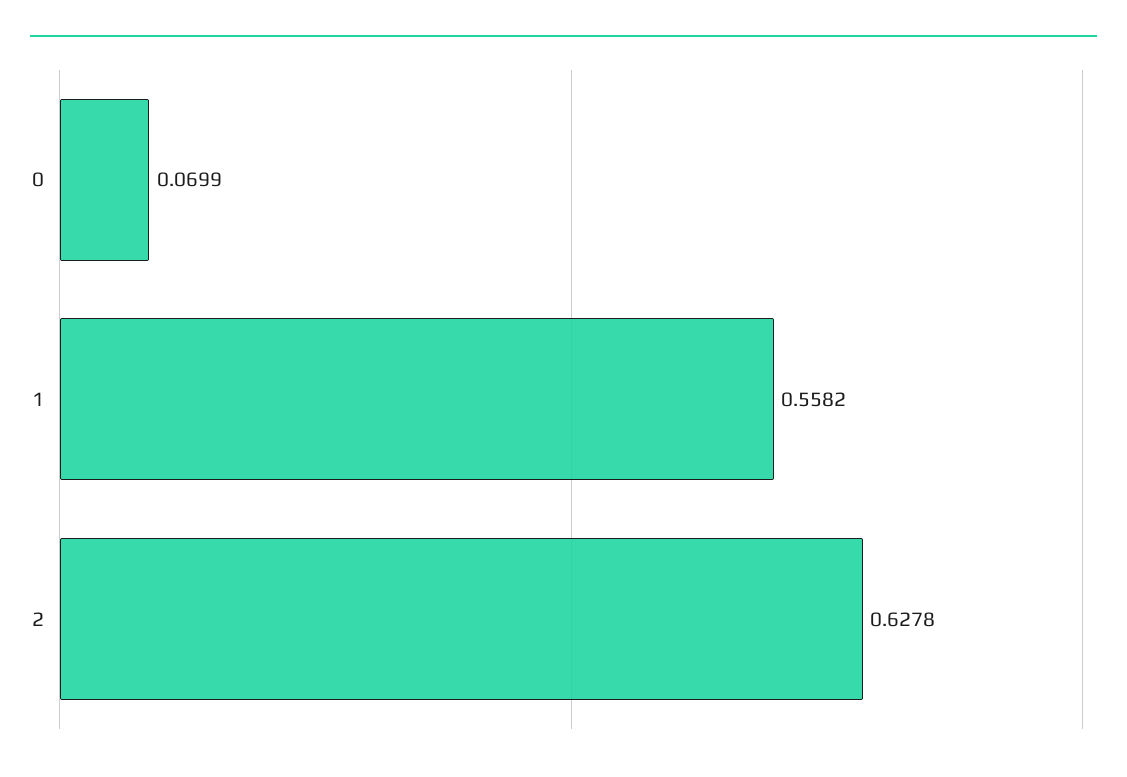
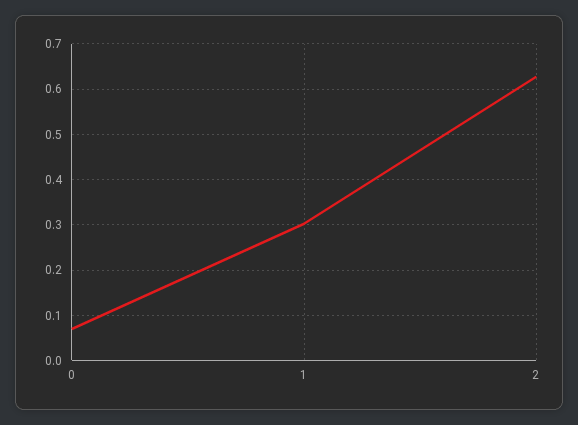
  {
    "0": 0.0699,
-   "1": 0.5582,
+   "1": 0.3,
    "2": 0.6278
  }

